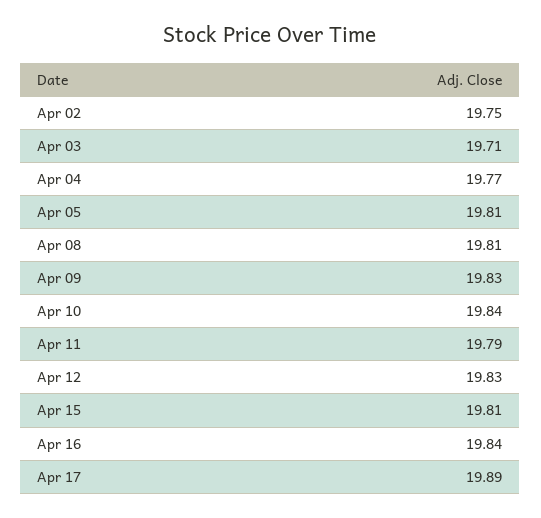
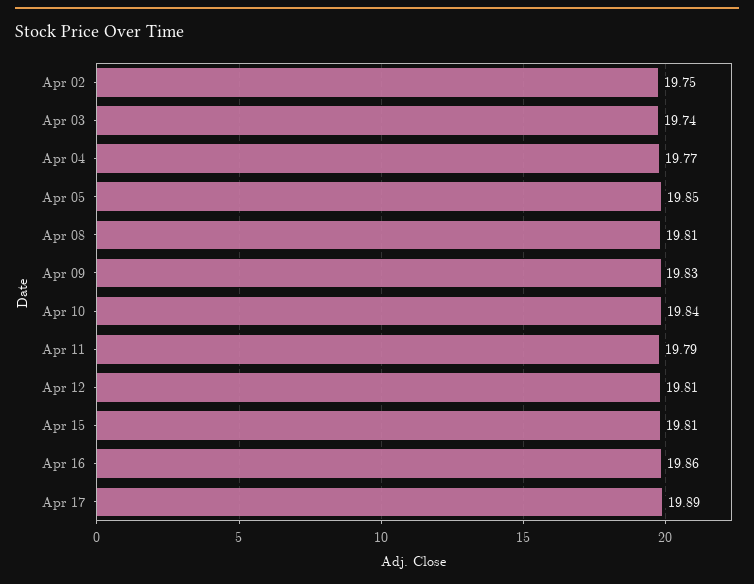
  {
    "Apr 02": 19.75,
-   "Apr 03": 19.71,
+   "Apr 03": 19.74,
    "Apr 04": 19.77,
-   "Apr 05": 19.81,
+   "Apr 05": 19.85,
    "Apr 08": 19.81,
    "Apr 09": 19.83,
    "Apr 10": 19.84,
    "Apr 11": 19.79,
-   "Apr 12": 19.83,
+   "Apr 12": 19.81,
    "Apr 15": 19.81,
-   "Apr 16": 19.84,
+   "Apr 16": 19.86,
    "Apr 17": 19.89
  }

